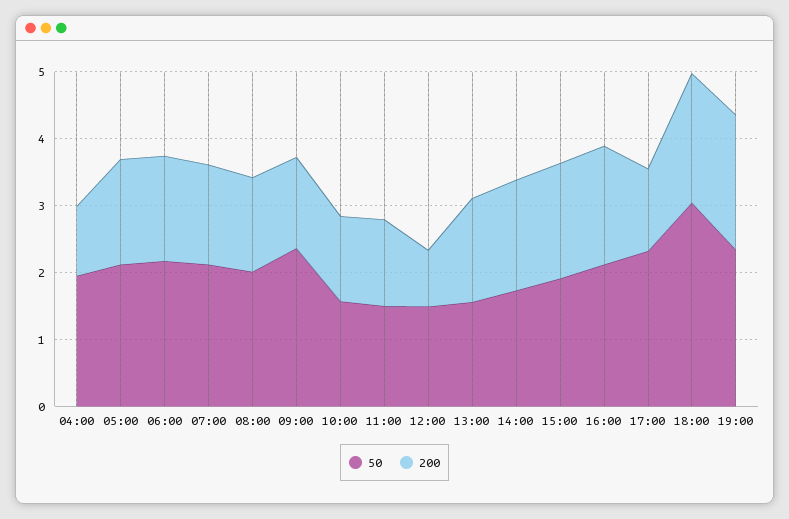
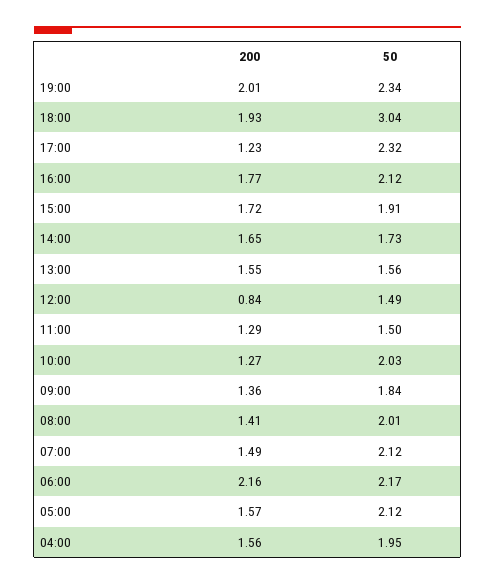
  {
    "50": {
      "04:00": 1.95,
      "05:00": 2.12,
      "06:00": 2.17,
      "07:00": 2.12,
      "08:00": 2.01,
-     "09:00": 2.4,
+     "09:00": 1.84,
-     "10:00": 1.6,
+     "10:00": 2.03,
      "11:00": 1.5,
      "12:00": 1.49,
      "13:00": 1.56,
      "14:00": 1.73,
      "15:00": 1.91,
      "16:00": 2.12,
      "17:00": 2.32,
      "18:00": 3.04,
      "19:00": 2.34
    },
    "200": {
-     "04:00": 1,
+     "04:00": 1.56,
      "05:00": 1.57,
-     "06:00": 1.6,
+     "06:00": 2.16,
      "07:00": 1.49,
      "08:00": 1.41,
      "09:00": 1.36,
      "10:00": 1.27,
      "11:00": 1.29,
      "12:00": 0.84,
      "13:00": 1.55,
      "14:00": 1.65,
      "15:00": 1.72,
      "16:00": 1.77,
      "17:00": 1.23,
      "18:00": 1.93,
      "19:00": 2.01
    }
  }

